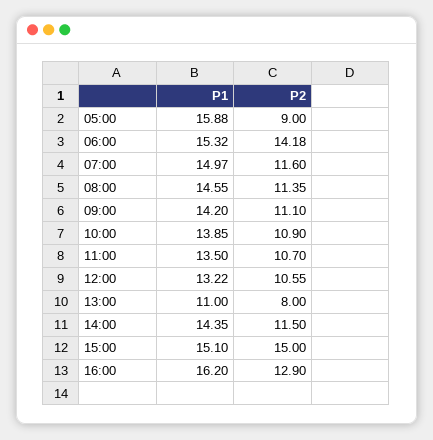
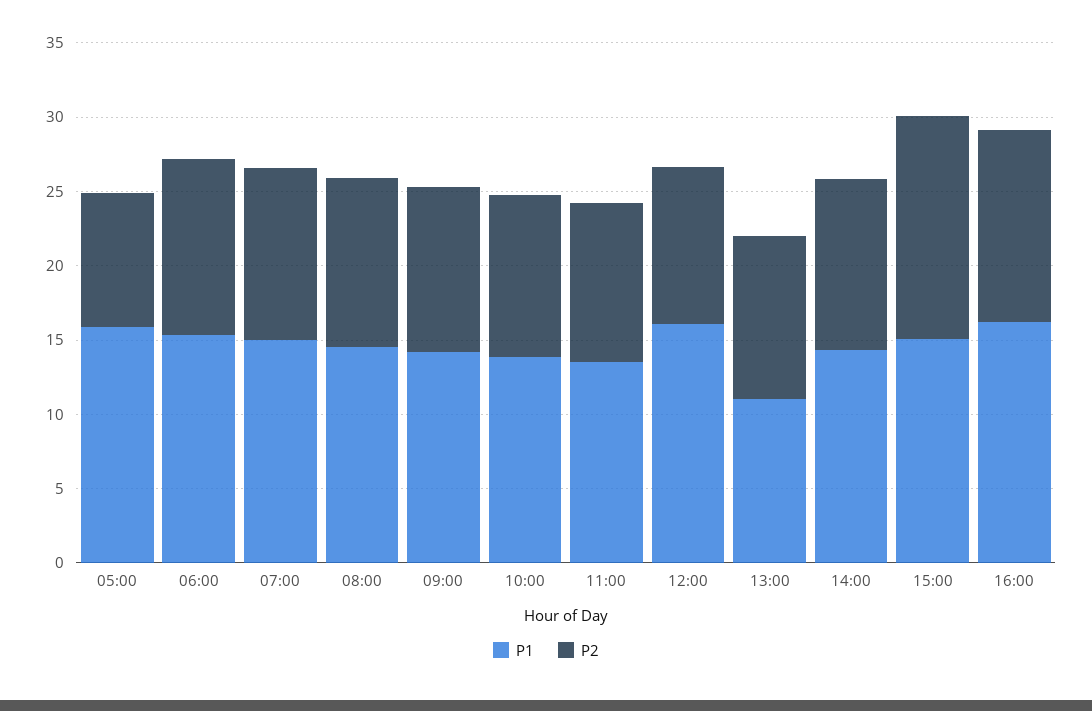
  {
    "P1": {
      "05:00": 15.88,
      "06:00": 15.32,
      "07:00": 14.97,
      "08:00": 14.55,
      "09:00": 14.2,
      "10:00": 13.85,
      "11:00": 13.5,
-     "12:00": 13.22,
+     "12:00": 16,
      "13:00": 11,
      "14:00": 14.35,
      "15:00": 15.1,
      "16:00": 16.2
    },
    "P2": {
      "05:00": 9,
-     "06:00": 14.18,
+     "06:00": 12,
      "07:00": 11.6,
      "08:00": 11.35,
      "09:00": 11.1,
      "10:00": 10.9,
      "11:00": 10.7,
      "12:00": 10.55,
-     "13:00": 8,
+     "13:00": 11,
      "14:00": 11.5,
      "15:00": 15,
      "16:00": 12.9
    }
  }

